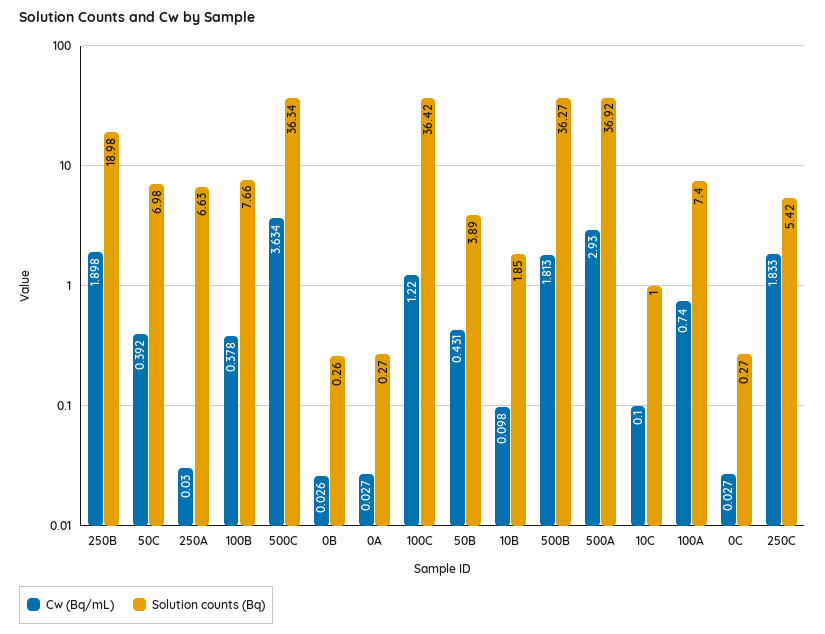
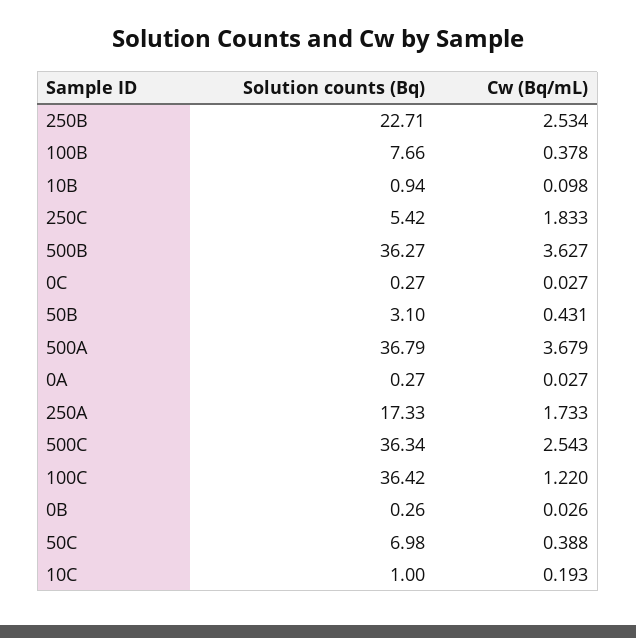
  {
    "Cw (Bq/mL)": {
-     "250B": 1.898,
+     "250B": 2.534,
-     "50C": 0.392,
+     "50C": 0.388,
-     "250A": 0.03,
+     "250A": 1.733,
      "100B": 0.378,
-     "500C": 3.634,
+     "500C": 2.543,
      "0B": 0.026,
      "0A": 0.027,
      "100C": 1.22,
      "50B": 0.431,
      "10B": 0.098,
-     "500B": 1.813,
+     "500B": 3.627,
-     "500A": 2.93,
+     "500A": 3.679,
-     "10C": 0.1,
+     "10C": 0.193,
-     "100A": 0.74,
      "0C": 0.027,
      "250C": 1.833
    },
    "Solution counts (Bq)": {
-     "250B": 18.98,
+     "250B": 22.71,
      "50C": 6.98,
-     "250A": 6.63,
+     "250A": 17.33,
      "100B": 7.66,
      "500C": 36.34,
      "0B": 0.26,
      "0A": 0.27,
      "100C": 36.42,
-     "50B": 3.89,
+     "50B": 3.1,
-     "10B": 1.85,
+     "10B": 0.94,
      "500B": 36.27,
-     "500A": 36.92,
+     "500A": 36.79,
      "10C": 1,
-     "100A": 7.4,
      "0C": 0.27,
      "250C": 5.42
    }
  }

